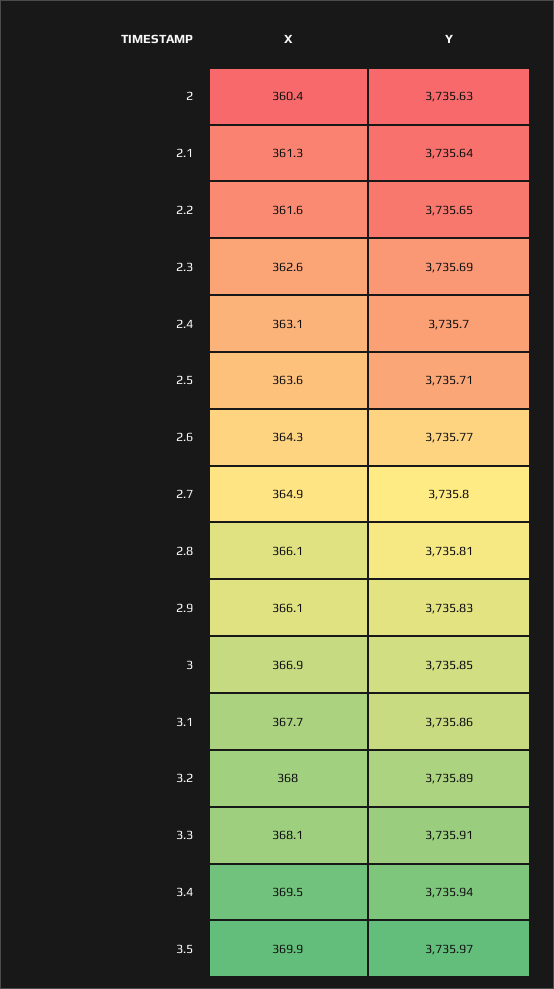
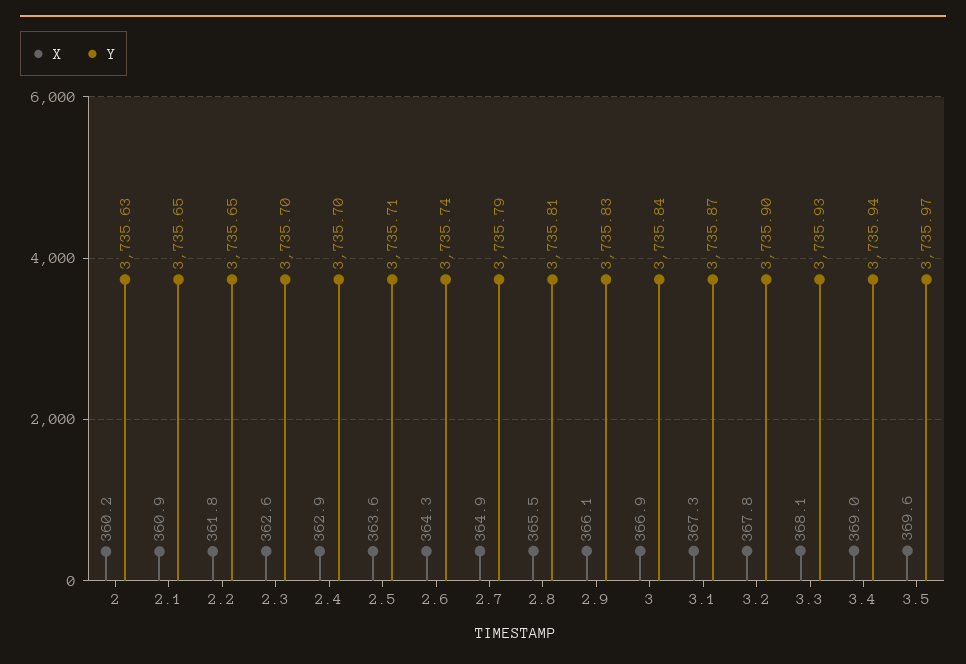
  {
    "X": {
-     "2": 360.4,
+     "2": 360.2,
-     "2.1": 361.3,
+     "2.1": 360.9,
-     "2.2": 361.6,
+     "2.2": 361.8,
      "2.3": 362.6,
-     "2.4": 363.1,
+     "2.4": 362.9,
      "2.5": 363.6,
      "2.6": 364.3,
      "2.7": 364.9,
-     "2.8": 366.1,
+     "2.8": 365.5,
      "2.9": 366.1,
      "3": 366.9,
-     "3.1": 367.7,
+     "3.1": 367.3,
-     "3.2": 368,
+     "3.2": 367.8,
      "3.3": 368.1,
-     "3.4": 369.5,
+     "3.4": 369,
-     "3.5": 369.9
+     "3.5": 369.6
    },
    "Y": {
      "2": 3735.63,
-     "2.1": 3735.64,
+     "2.1": 3735.65,
      "2.2": 3735.65,
-     "2.3": 3735.69,
+     "2.3": 3735.7,
      "2.4": 3735.7,
      "2.5": 3735.71,
-     "2.6": 3735.77,
+     "2.6": 3735.74,
-     "2.7": 3735.8,
+     "2.7": 3735.79,
      "2.8": 3735.81,
      "2.9": 3735.83,
-     "3": 3735.85,
+     "3": 3735.84,
-     "3.1": 3735.86,
+     "3.1": 3735.87,
-     "3.2": 3735.89,
+     "3.2": 3735.9,
-     "3.3": 3735.91,
+     "3.3": 3735.93,
      "3.4": 3735.94,
      "3.5": 3735.97
    }
  }

